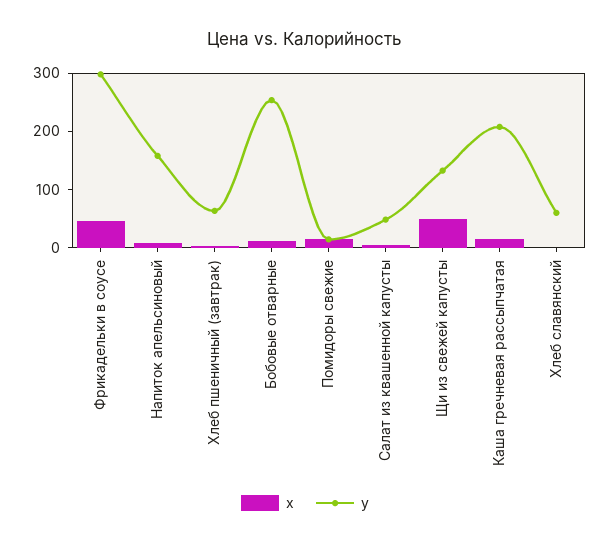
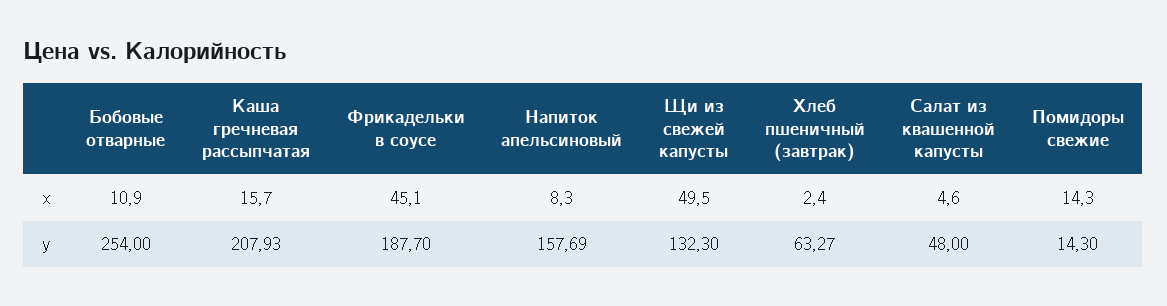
  {
    "x": {
      "Фрикадельки в соусе": 45.1,
      "Напиток апельсиновый": 8.3,
      "Хлеб пшеничный (завтрак)": 2.4,
      "Бобовые отварные": 10.9,
      "Помидоры свежие": 14.3,
      "Салат из квашенной капусты": 4.6,
      "Щи из свежей капусты": 49.5,
-     "Каша гречневая рассыпчатая": 15.7,
+     "Каша гречневая рассыпчатая": 15.7
-     "Хлеб славянский": 0
    },
    "y": {
-     "Фрикадельки в соусе": 300,
+     "Фрикадельки в соусе": 187.7,
      "Напиток апельсиновый": 157.69,
      "Хлеб пшеничный (завтрак)": 63.27,
      "Бобовые отварные": 254,
      "Помидоры свежие": 14.3,
      "Салат из квашенной капусты": 48,
      "Щи из свежей капусты": 132.3,
-     "Каша гречневая рассыпчатая": 207.93,
+     "Каша гречневая рассыпчатая": 207.93
-     "Хлеб славянский": 60
    }
  }

